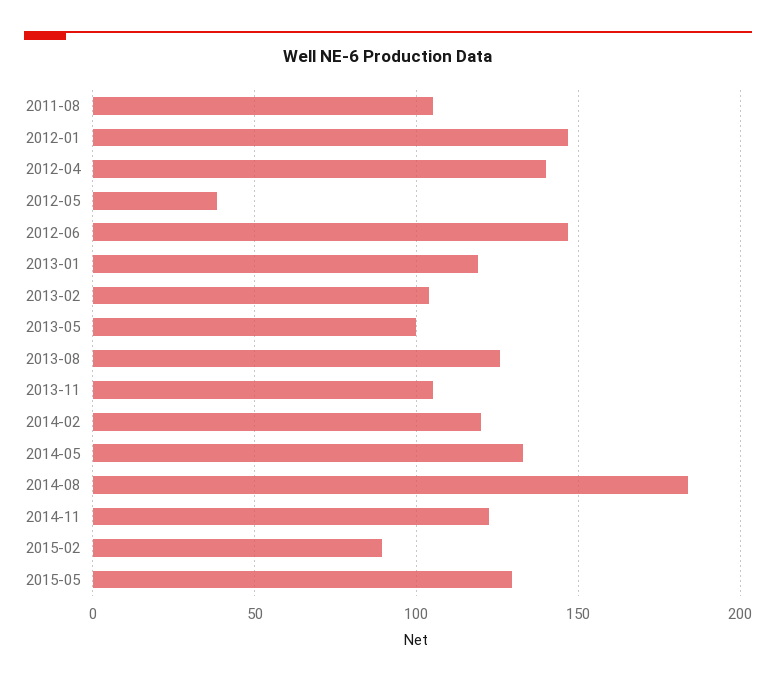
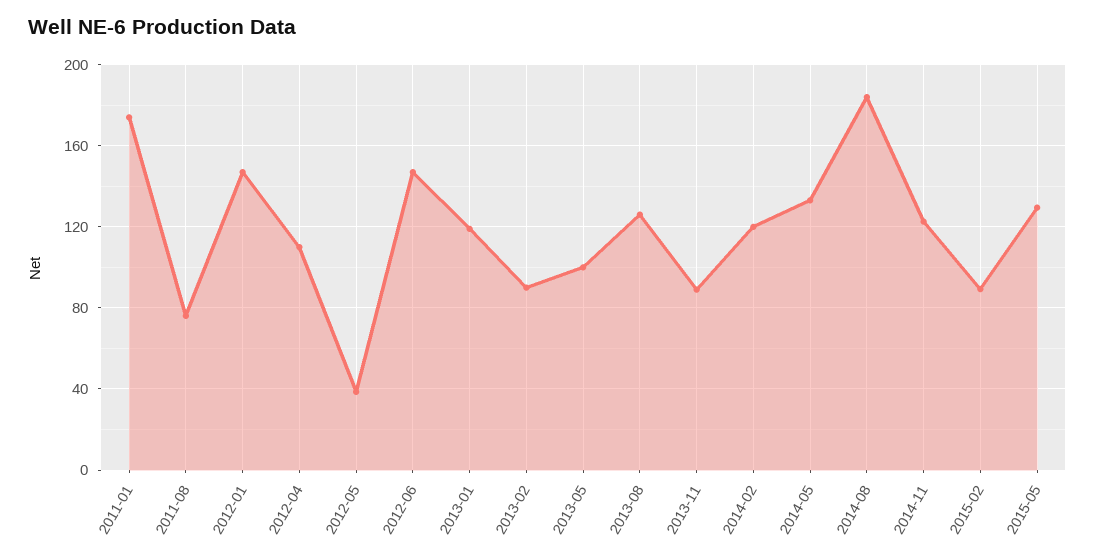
  {
-   "2011-08": 105,
+   "2011-08": 75,
    "2012-01": 145,
-   "2012-04": 140,
+   "2012-04": 110,
    "2012-05": 40,
    "2012-06": 145,
    "2013-01": 120,
-   "2013-02": 105,
+   "2013-02": 90,
    "2013-05": 100,
    "2013-08": 125,
-   "2013-11": 105,
+   "2013-11": 90,
    "2014-02": 120,
    "2014-05": 135,
    "2014-08": 185,
    "2014-11": 125,
    "2015-02": 90,
-   "2015-05": 130
+   "2015-05": 130,
+   "2011-01": 175
  }

